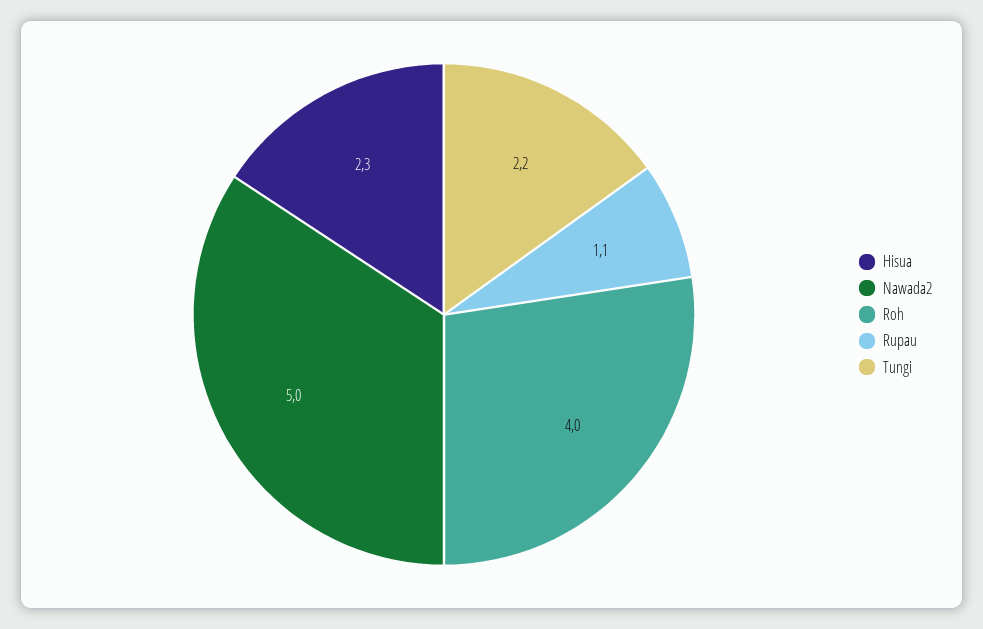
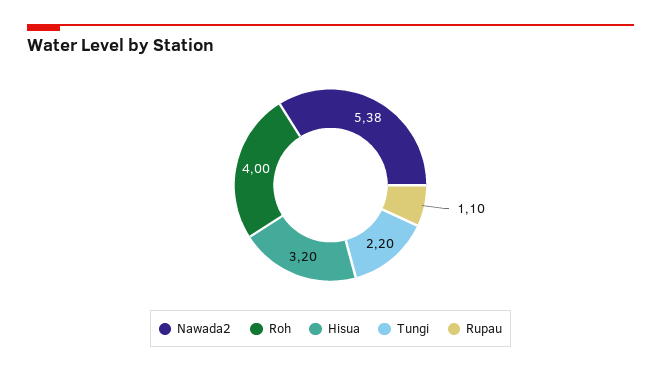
  {
-   "Hisua": 2.3,
+   "Hisua": 3.2,
-   "Nawada2": 5,
+   "Nawada2": 5.38,
    "Roh": 4,
    "Rupau": 1.1,
    "Tungi": 2.2
  }

